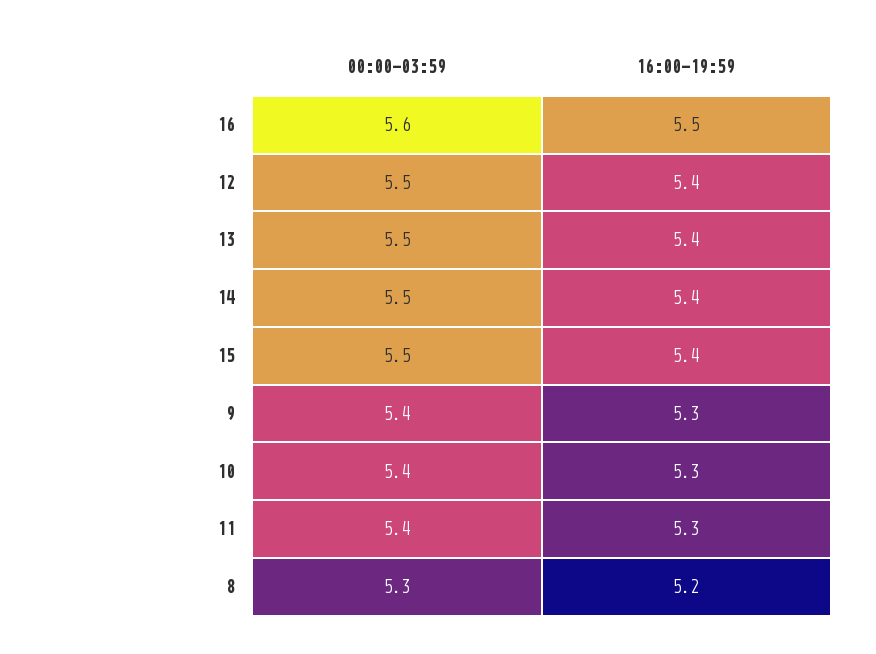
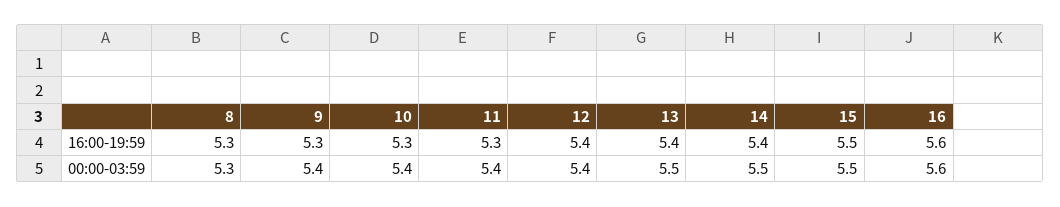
  {
    "00:00-03:59": {
      "16": 5.6,
-     "12": 5.5,
+     "12": 5.4,
      "13": 5.5,
      "14": 5.5,
      "15": 5.5,
      "9": 5.4,
      "10": 5.4,
      "11": 5.4,
      "8": 5.3
    },
    "16:00-19:59": {
-     "16": 5.5,
+     "16": 5.6,
      "12": 5.4,
      "13": 5.4,
      "14": 5.4,
-     "15": 5.4,
+     "15": 5.5,
      "9": 5.3,
      "10": 5.3,
      "11": 5.3,
-     "8": 5.2
+     "8": 5.3
    }
  }

